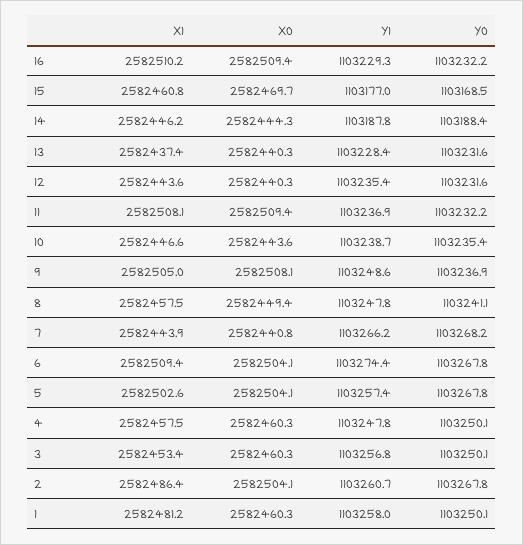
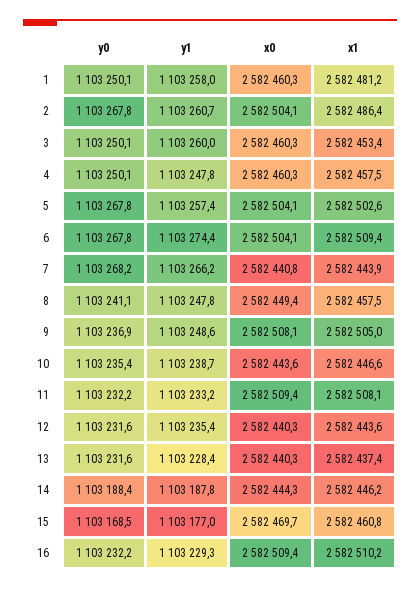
  {
    "X1": {
      "16": 2582510.2,
      "15": 2582460.8,
      "14": 2582446.2,
      "13": 2582437.4,
      "12": 2582443.6,
      "11": 2582508.1,
      "10": 2582446.6,
      "9": 2582505,
      "8": 2582457.5,
      "7": 2582443.9,
      "6": 2582509.4,
      "5": 2582502.6,
      "4": 2582457.5,
      "3": 2582453.4,
      "2": 2582486.4,
      "1": 2582481.2
    },
    "X0": {
      "16": 2582509.4,
      "15": 2582469.7,
      "14": 2582444.3,
      "13": 2582440.3,
      "12": 2582440.3,
      "11": 2582509.4,
      "10": 2582443.6,
      "9": 2582508.1,
      "8": 2582449.4,
      "7": 2582440.8,
      "6": 2582504.1,
      "5": 2582504.1,
      "4": 2582460.3,
      "3": 2582460.3,
      "2": 2582504.1,
      "1": 2582460.3
    },
    "Y1": {
      "16": 1103229.3,
      "15": 1103177,
      "14": 1103187.8,
      "13": 1103228.4,
      "12": 1103235.4,
-     "11": 1103236.9,
+     "11": 1103233.2,
      "10": 1103238.7,
      "9": 1103248.6,
      "8": 1103247.8,
      "7": 1103266.2,
      "6": 1103274.4,
      "5": 1103257.4,
      "4": 1103247.8,
-     "3": 1103256.8,
+     "3": 1103260,
      "2": 1103260.7,
      "1": 1103258
    },
    "Y0": {
      "16": 1103232.2,
      "15": 1103168.5,
      "14": 1103188.4,
      "13": 1103231.6,
      "12": 1103231.6,
      "11": 1103232.2,
      "10": 1103235.4,
      "9": 1103236.9,
      "8": 1103241.1,
      "7": 1103268.2,
      "6": 1103267.8,
      "5": 1103267.8,
      "4": 1103250.1,
      "3": 1103250.1,
      "2": 1103267.8,
      "1": 1103250.1
    }
  }

